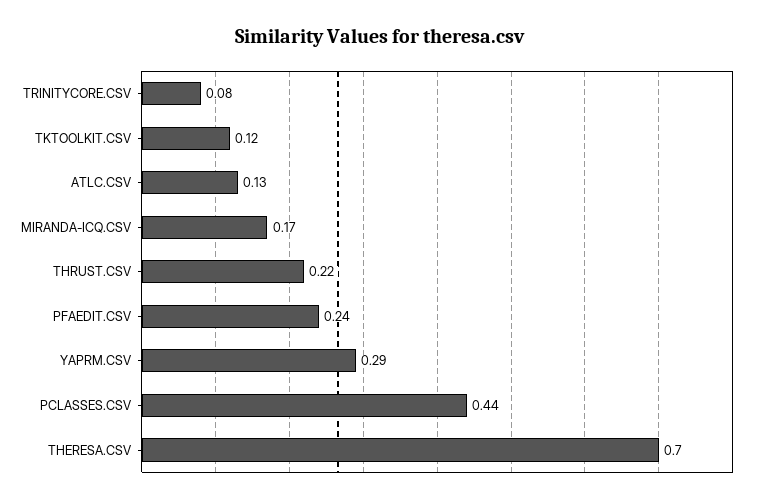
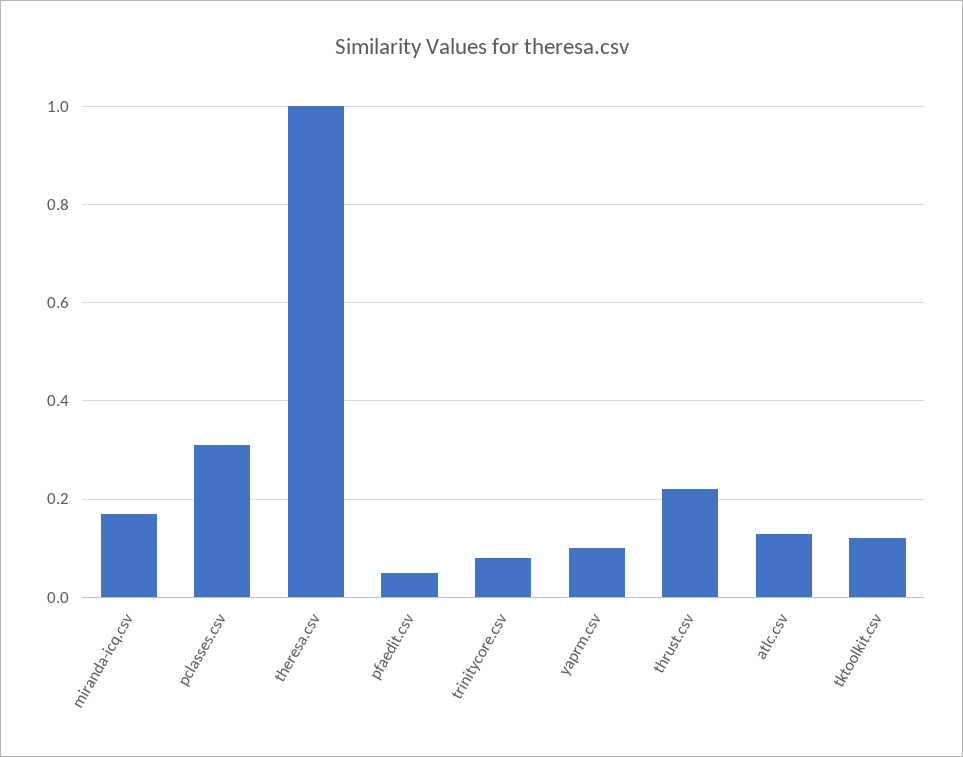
  {
    "TRINITYCORE.CSV": 0.08,
    "TKTOOLKIT.CSV": 0.12,
    "ATLC.CSV": 0.13,
    "MIRANDA-ICQ.CSV": 0.17,
    "THRUST.CSV": 0.22,
-   "PFAEDIT.CSV": 0.24,
+   "PFAEDIT.CSV": 0.05,
-   "YAPRM.CSV": 0.29,
+   "YAPRM.CSV": 0.1,
-   "PCLASSES.CSV": 0.44,
+   "PCLASSES.CSV": 0.3,
-   "THERESA.CSV": 0.7
+   "THERESA.CSV": 1
  }

